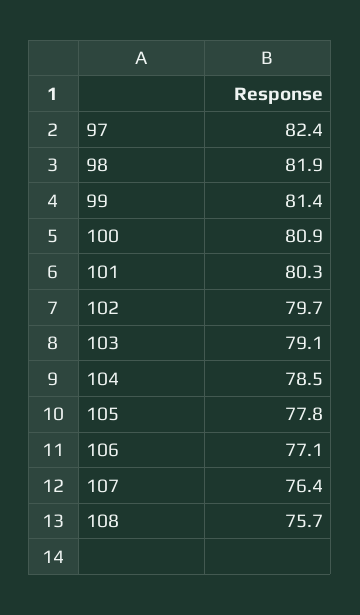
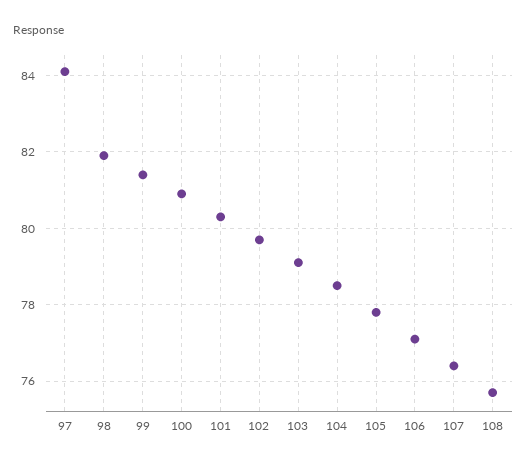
  {
-   "97": 82.4,
+   "97": 84,
    "98": 81.9,
    "99": 81.4,
    "100": 80.9,
    "101": 80.3,
    "102": 79.7,
    "103": 79.1,
    "104": 78.5,
    "105": 77.8,
    "106": 77.1,
    "107": 76.4,
    "108": 75.7
  }

